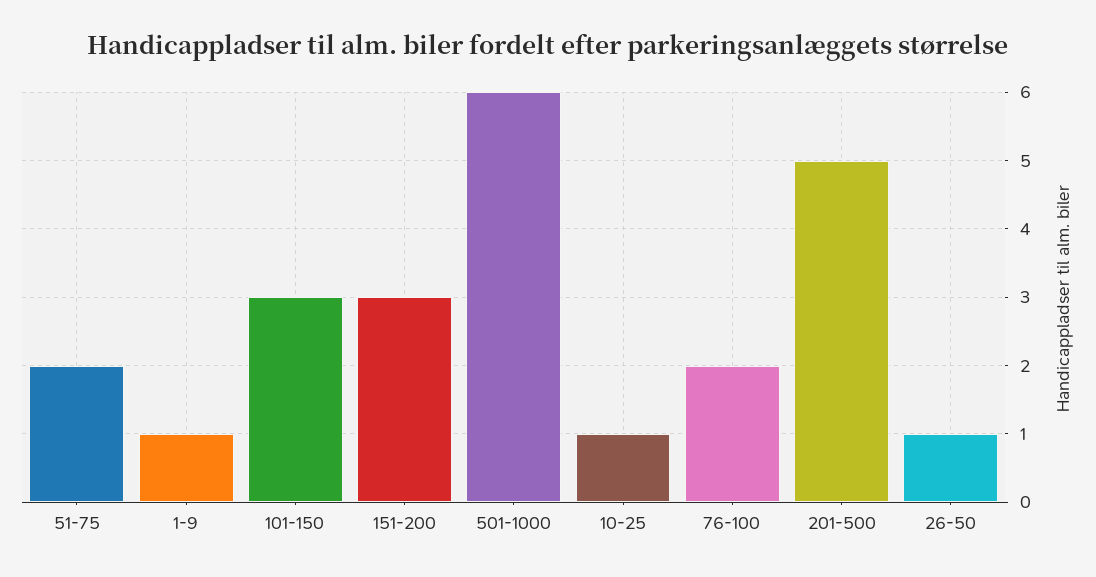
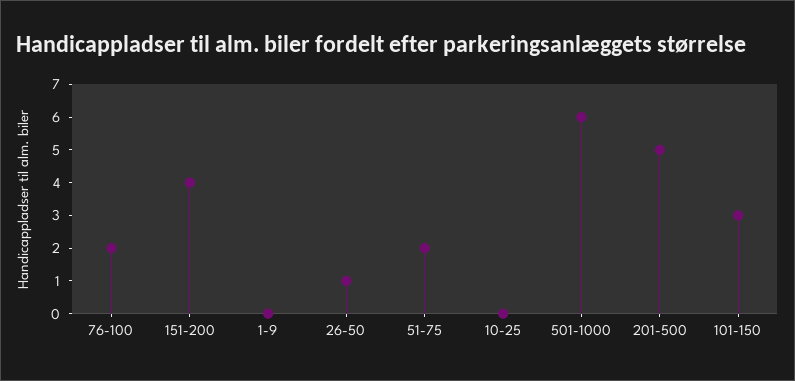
  {
    "51-75": 2,
-   "1-9": 1,
+   "1-9": 0,
    "101-150": 3,
-   "151-200": 3,
+   "151-200": 4,
    "501-1000": 6,
-   "10-25": 1,
+   "10-25": 0,
    "76-100": 2,
    "201-500": 5,
    "26-50": 1
  }

